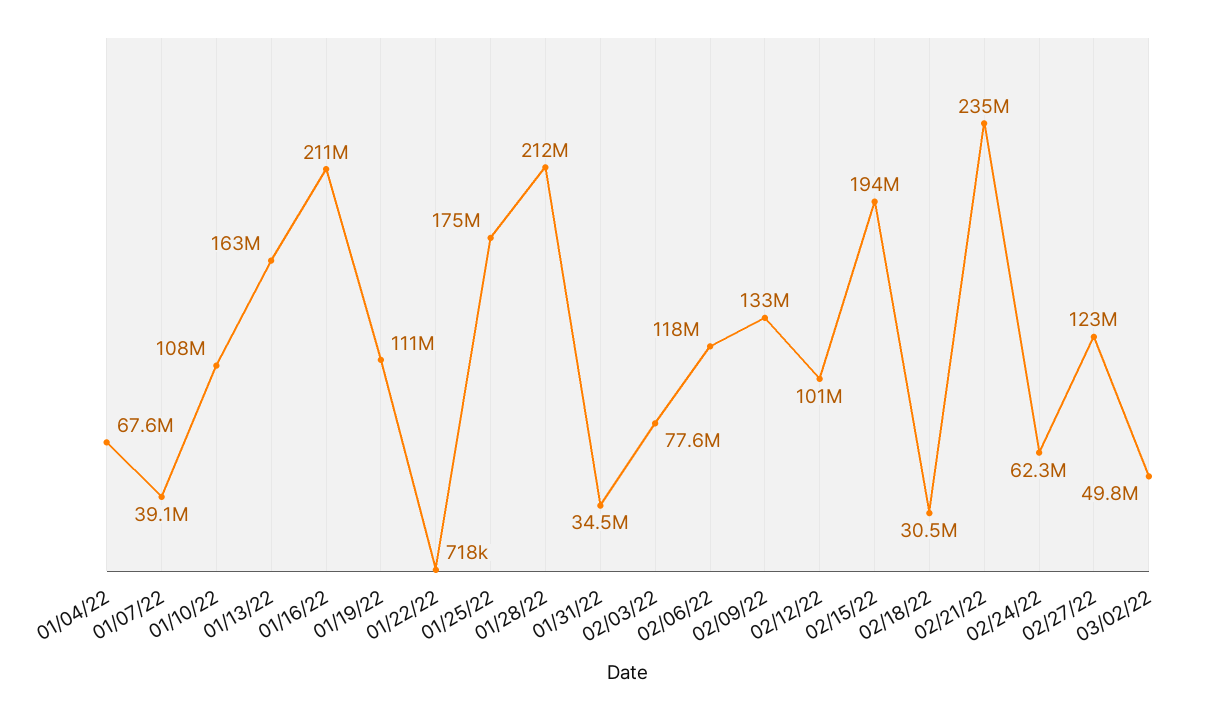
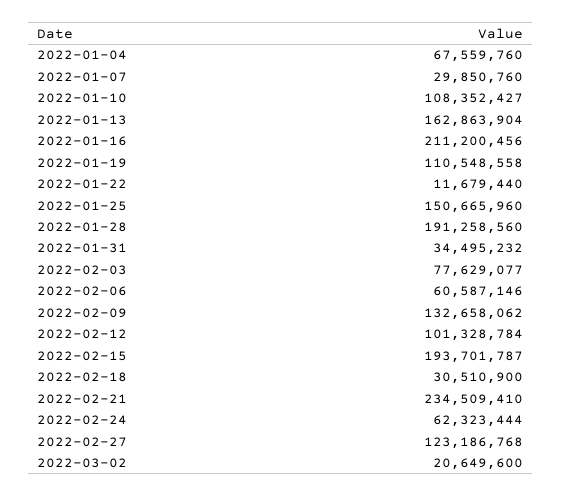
  {
    "01/04/22": 67559760,
-   "01/07/22": 39100000,
+   "01/07/22": 29850760,
    "01/10/22": 108352427,
    "01/13/22": 162863904,
    "01/16/22": 211200456,
    "01/19/22": 110548558,
-   "01/22/22": 718000,
+   "01/22/22": 11679440,
-   "01/25/22": 175000000,
+   "01/25/22": 150665960,
-   "01/28/22": 212000000,
+   "01/28/22": 191258560,
    "01/31/22": 34495232,
    "02/03/22": 77629077,
-   "02/06/22": 118000000,
+   "02/06/22": 60587146,
    "02/09/22": 132658062,
    "02/12/22": 101328784,
    "02/15/22": 193701787,
    "02/18/22": 30510900,
    "02/21/22": 234509410,
    "02/24/22": 62323444,
    "02/27/22": 123186768,
-   "03/02/22": 49800000
+   "03/02/22": 20649600
  }

